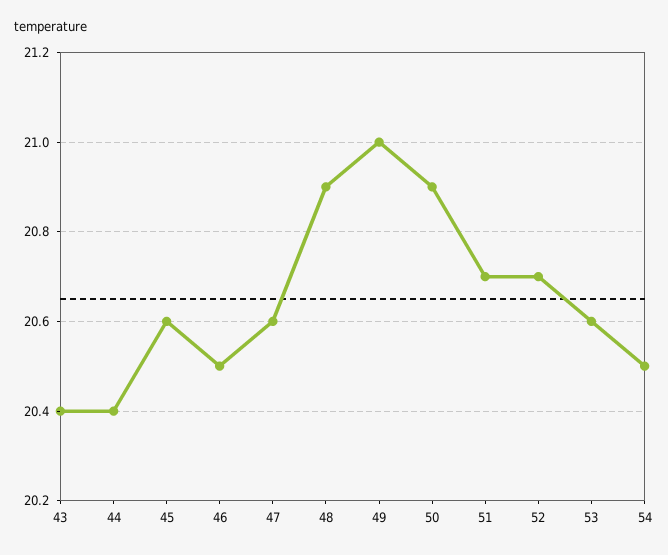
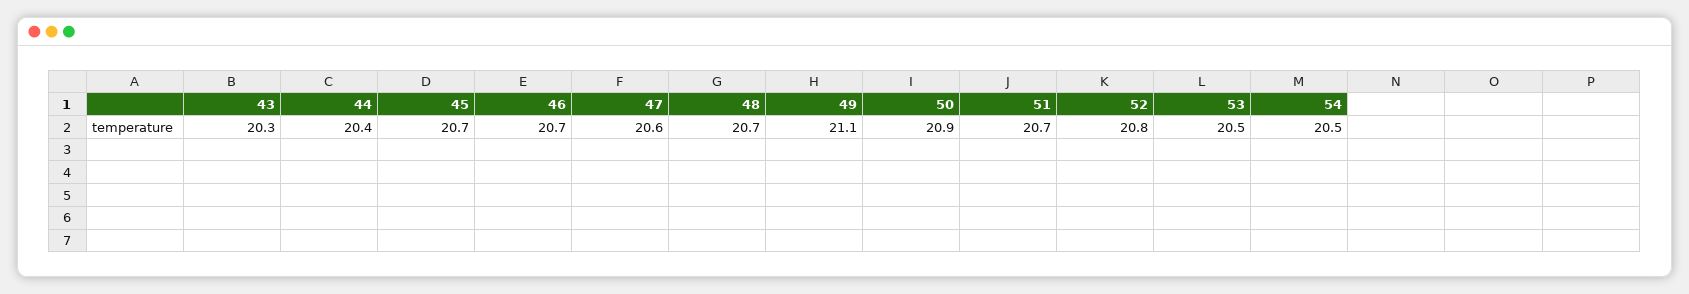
  {
-   "43": 20.4,
+   "43": 20.3,
    "44": 20.4,
-   "45": 20.6,
+   "45": 20.7,
-   "46": 20.5,
+   "46": 20.7,
    "47": 20.6,
-   "48": 20.9,
+   "48": 20.7,
-   "49": 21,
+   "49": 21.1,
    "50": 20.9,
    "51": 20.7,
-   "52": 20.7,
+   "52": 20.8,
-   "53": 20.6,
+   "53": 20.5,
    "54": 20.5
  }

